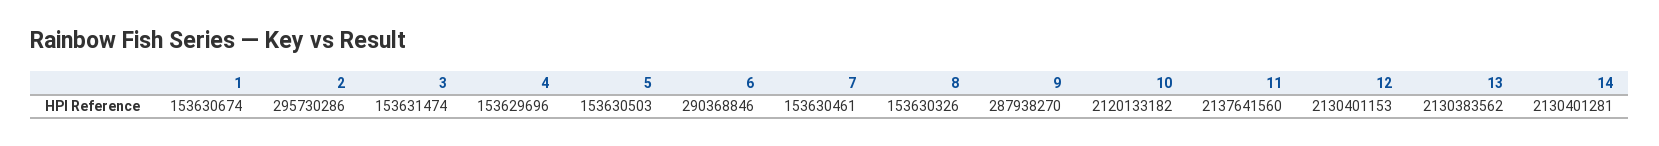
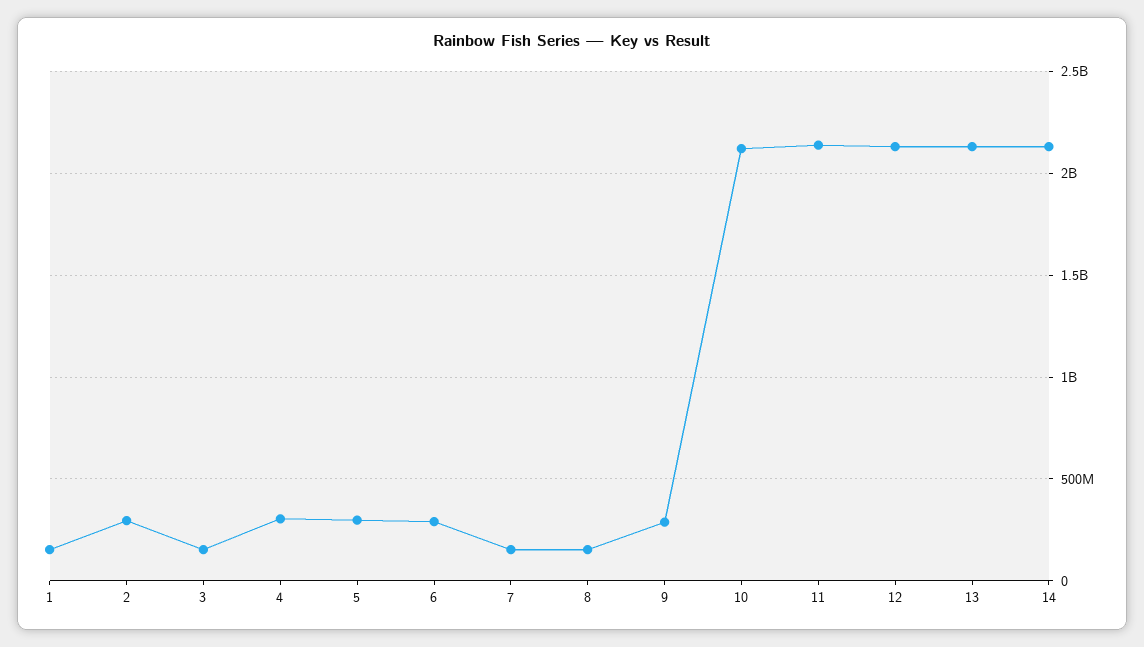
  {
    "1": 153630674,
    "2": 295730286,
    "3": 153631474,
-   "4": 153629696,
+   "4": 300000000,
-   "5": 153630503,
+   "5": 300000000,
    "6": 290368846,
    "7": 153630461,
    "8": 153630326,
    "9": 287938270,
    "10": 2120133182,
    "11": 2137641560,
    "12": 2130401153,
    "13": 2130383562,
    "14": 2130401281
  }

